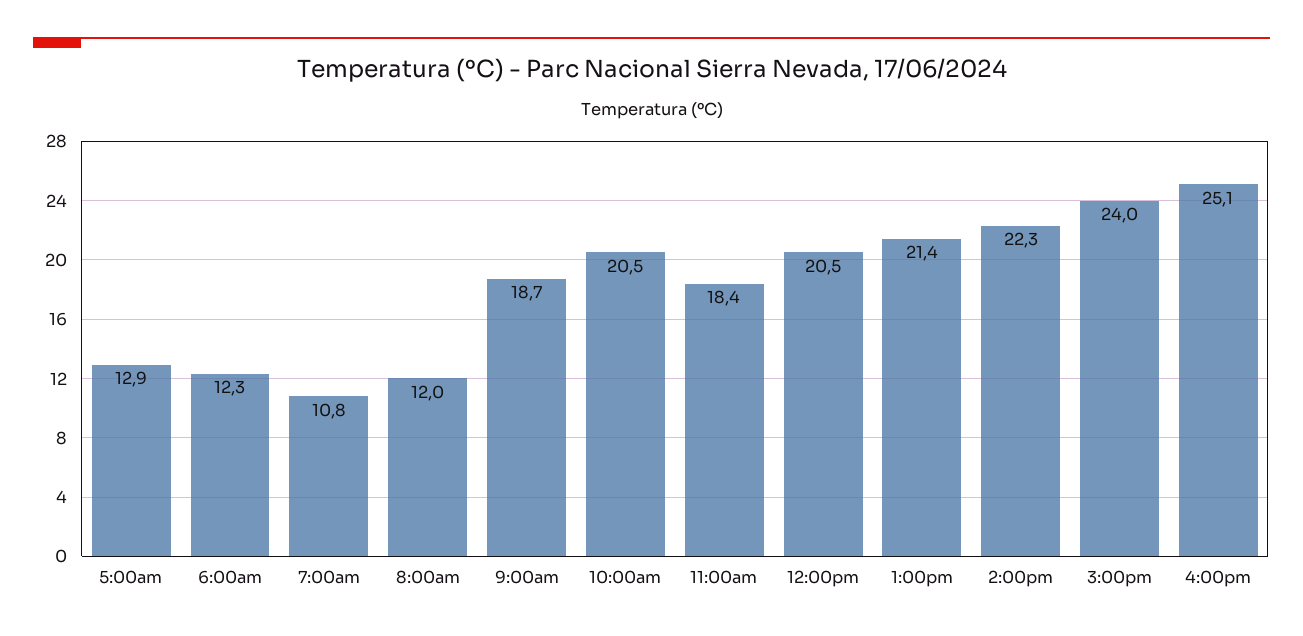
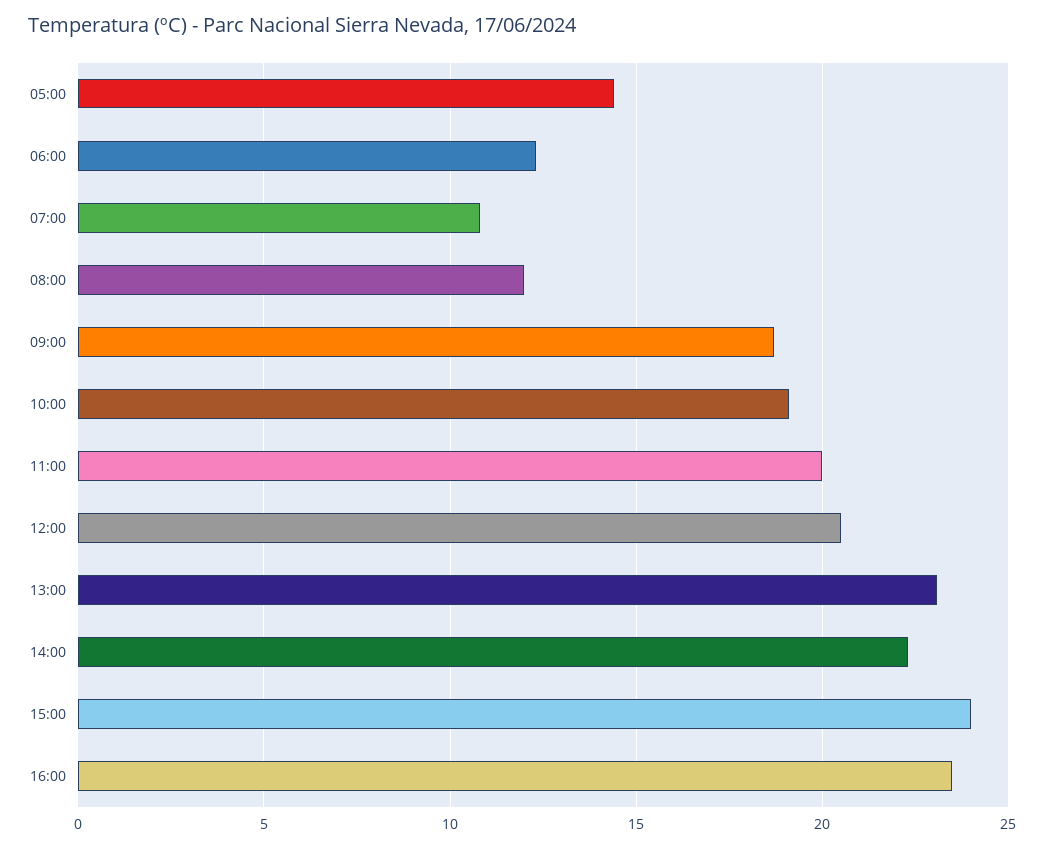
  {
-   "5:00am": 12.9,
+   "5:00am": 14.5,
    "6:00am": 12.3,
    "7:00am": 10.8,
    "8:00am": 12,
    "9:00am": 18.7,
-   "10:00am": 20.5,
+   "10:00am": 19,
-   "11:00am": 18.4,
+   "11:00am": 20,
    "12:00pm": 20.5,
-   "1:00pm": 21.4,
+   "1:00pm": 23,
    "2:00pm": 22.3,
    "3:00pm": 24,
-   "4:00pm": 25.1
+   "4:00pm": 23.5
  }

